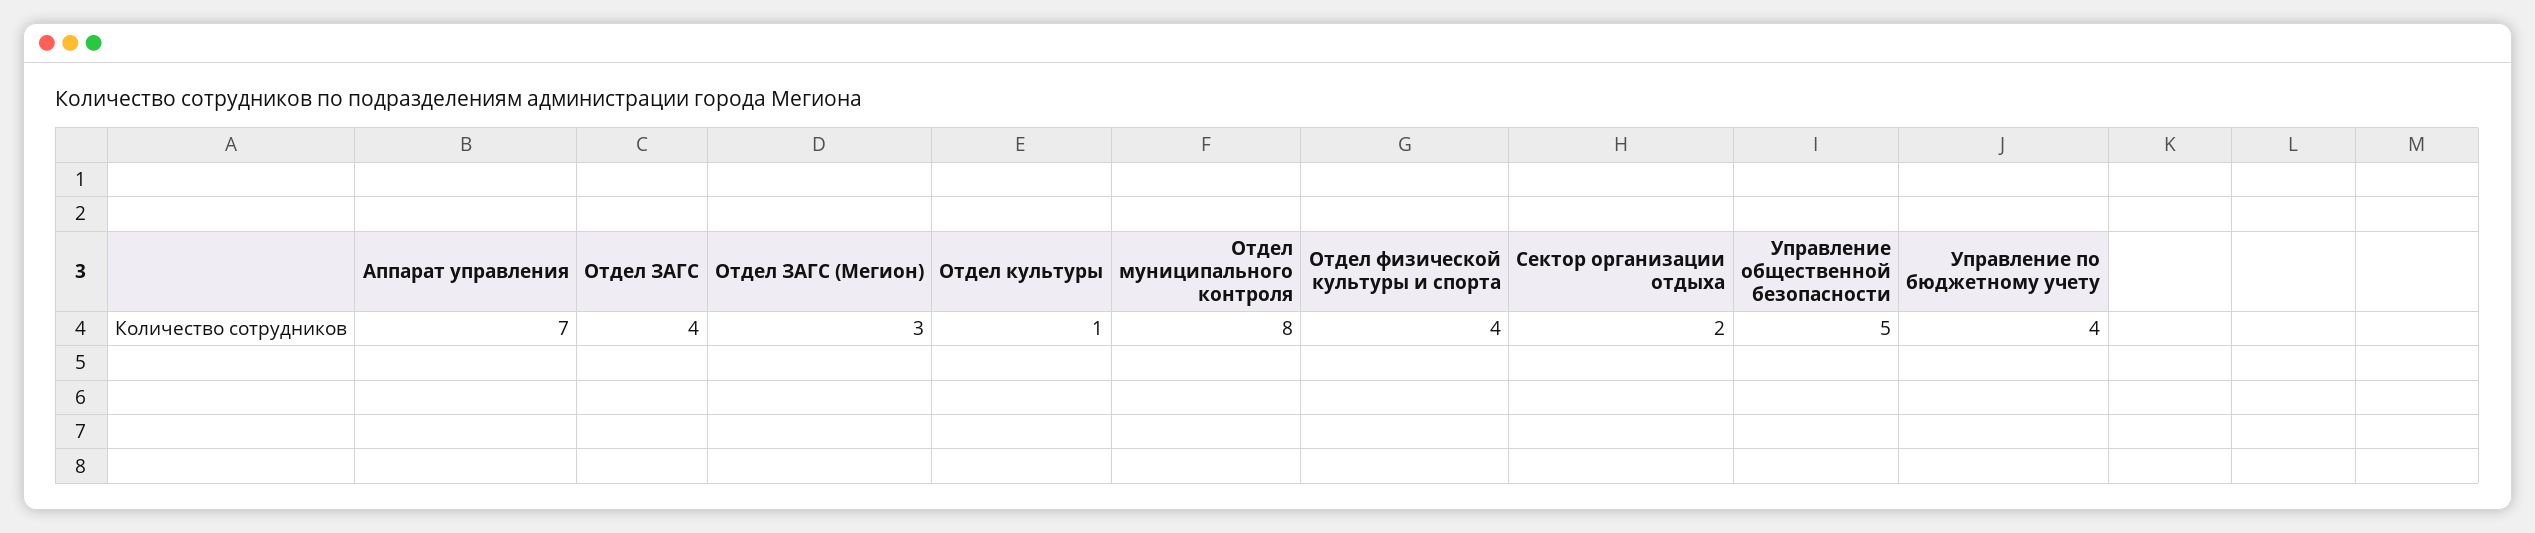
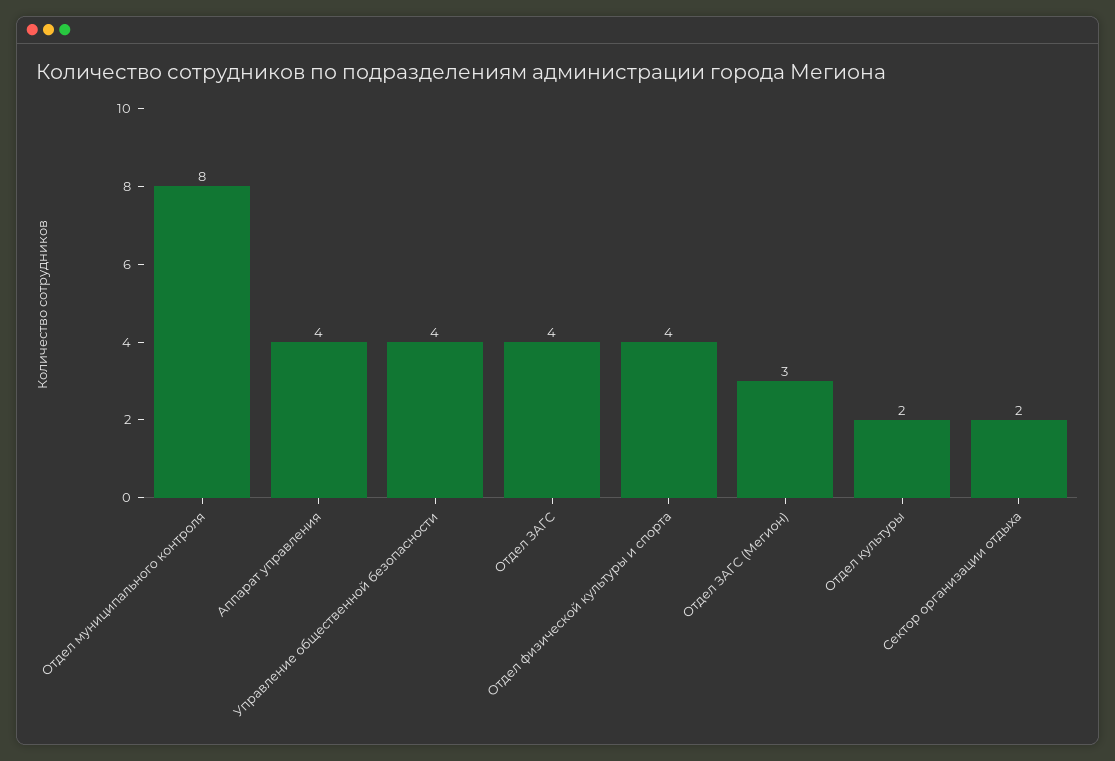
  {
-   "Аппарат управления": 7,
+   "Аппарат управления": 4,
    "Отдел ЗАГС": 4,
    "Отдел ЗАГС (Мегион)": 3,
-   "Отдел культуры": 1,
+   "Отдел культуры": 2,
    "Отдел муниципального контроля": 8,
    "Отдел физической культуры и спорта": 4,
    "Сектор организации отдыха": 2,
-   "Управление общественной безопасности": 5,
+   "Управление общественной безопасности": 4
-   "Управление по бюджетному учету": 4
  }

